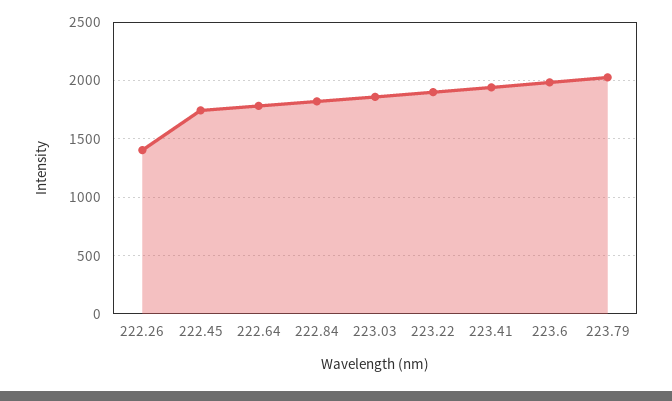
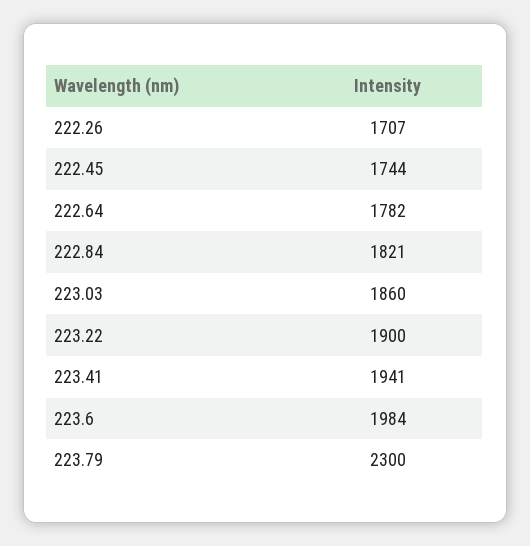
  {
-   "222.26": 1400,
+   "222.26": 1707,
    "222.45": 1744,
    "222.64": 1782,
    "222.84": 1821,
    "223.03": 1860,
    "223.22": 1900,
    "223.41": 1941,
    "223.6": 1984,
-   "223.79": 2000
+   "223.79": 2300
  }

